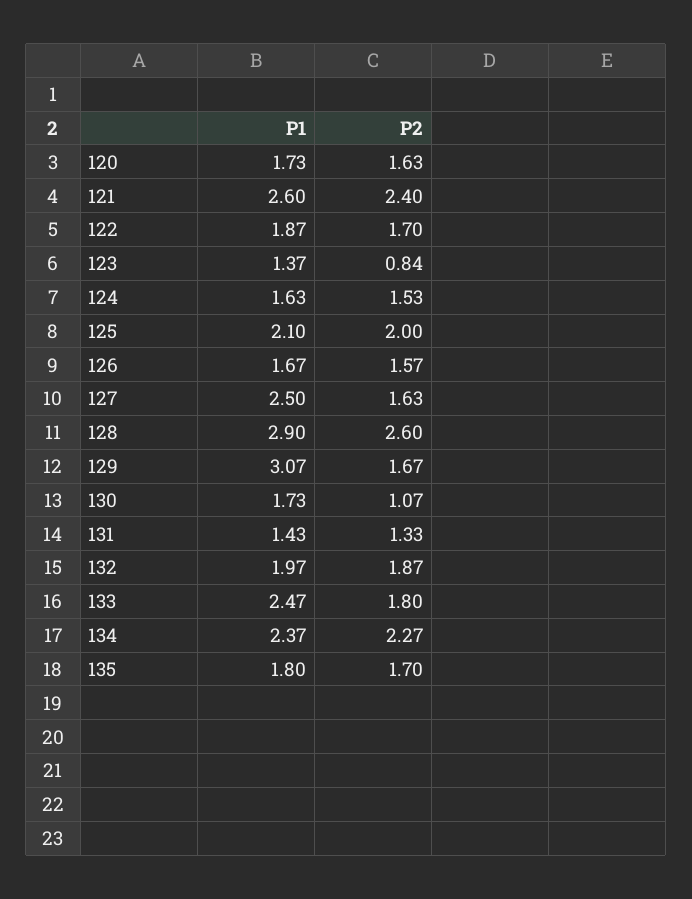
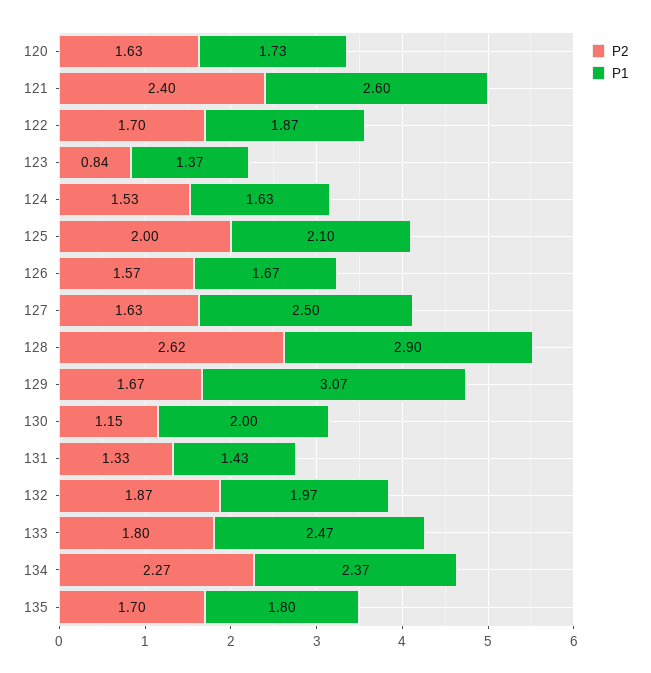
  {
    "P1": {
      "120": 1.73,
      "121": 2.6,
      "122": 1.87,
      "123": 1.37,
      "124": 1.63,
      "125": 2.1,
      "126": 1.67,
      "127": 2.5,
      "128": 2.9,
      "129": 3.07,
-     "130": 1.73,
+     "130": 2,
      "131": 1.43,
      "132": 1.97,
      "133": 2.47,
      "134": 2.37,
      "135": 1.8
    },
    "P2": {
      "120": 1.63,
      "121": 2.4,
      "122": 1.7,
      "123": 0.84,
      "124": 1.53,
      "125": 2,
      "126": 1.57,
      "127": 1.63,
-     "128": 2.6,
+     "128": 2.62,
      "129": 1.67,
-     "130": 1.07,
+     "130": 1.15,
      "131": 1.33,
      "132": 1.87,
      "133": 1.8,
      "134": 2.27,
      "135": 1.7
    }
  }

